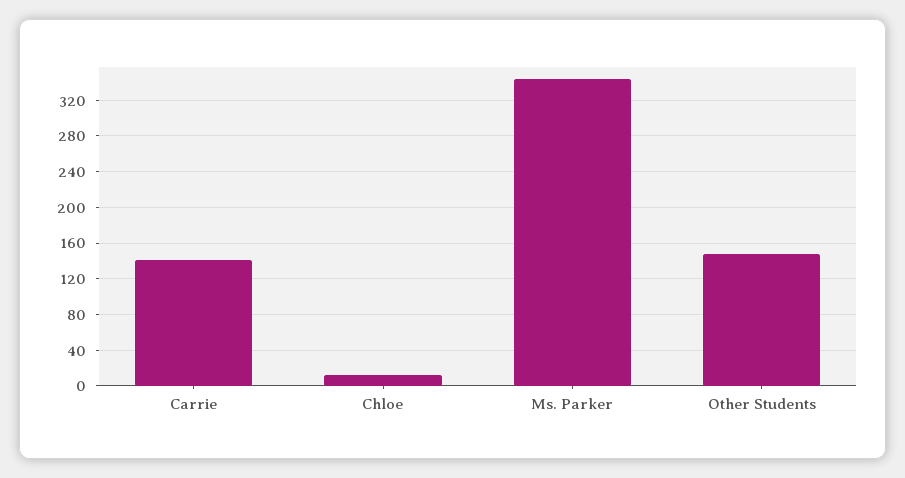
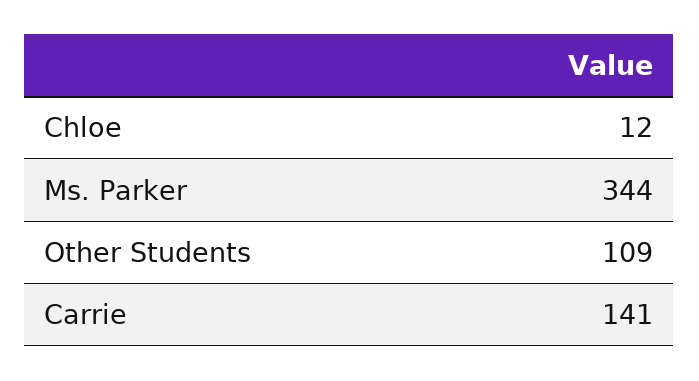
  {
    "Carrie": 141,
    "Chloe": 12,
    "Ms. Parker": 344,
-   "Other Students": 150
+   "Other Students": 109
  }

